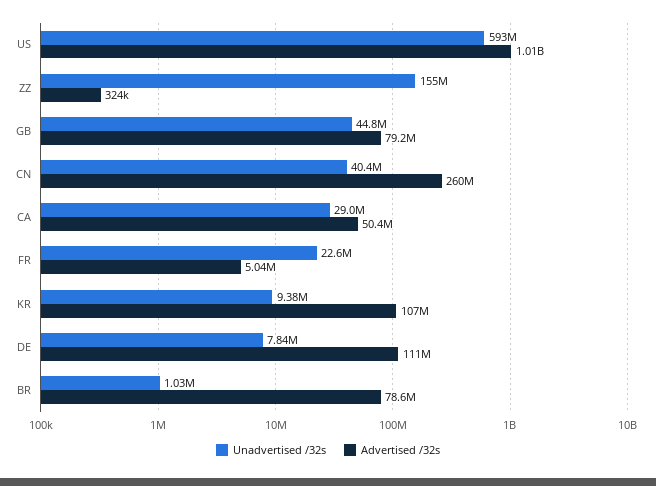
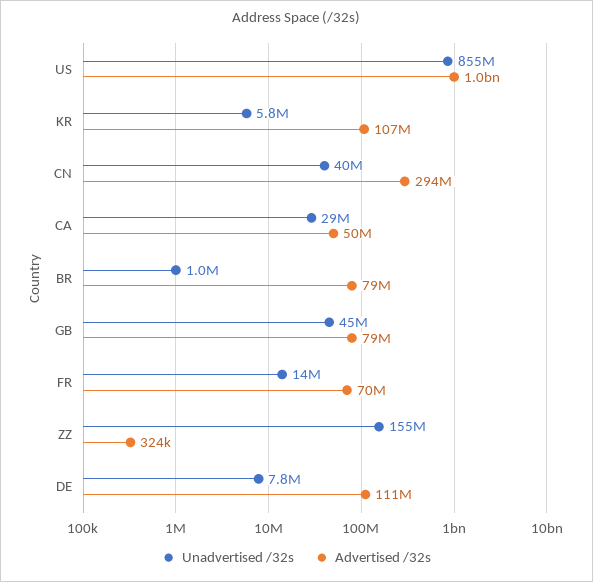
  {
    "Unadvertised /32s": {
-     "US": 593000000,
+     "US": 855000000,
      "ZZ": 155000000,
      "GB": 44800000,
      "CN": 40400000,
      "CA": 29000000,
-     "FR": 22600000,
+     "FR": 14000000,
-     "KR": 9380000,
+     "KR": 5800000,
      "DE": 7840000,
      "BR": 1030000
    },
    "Advertised /32s": {
      "US": 1010000000,
      "ZZ": 324000,
      "GB": 79200000,
-     "CN": 260000000,
+     "CN": 294000000,
      "CA": 50400000,
-     "FR": 5040000,
+     "FR": 70000000,
      "KR": 107000000,
      "DE": 111000000,
      "BR": 78600000
    }
  }

